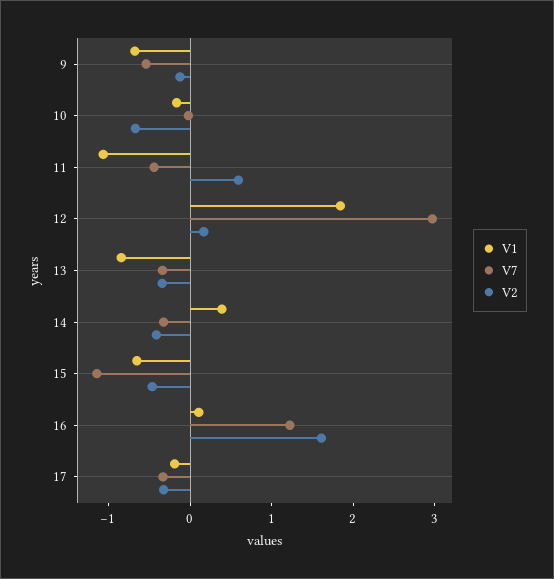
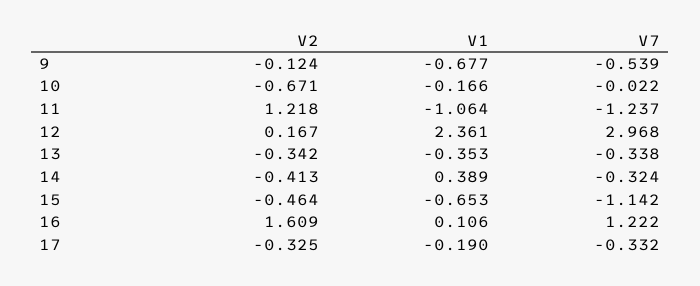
  {
    "V1": {
      "9": -0.677,
      "10": -0.166,
      "11": -1.064,
-     "12": 1.8,
+     "12": 2.361,
-     "13": -0.8,
+     "13": -0.353,
      "14": 0.389,
      "15": -0.653,
      "16": 0.106,
      "17": -0.19
    },
    "V7": {
      "9": -0.539,
      "10": -0.022,
-     "11": -0.4,
+     "11": -1.237,
      "12": 2.968,
      "13": -0.338,
      "14": -0.324,
      "15": -1.142,
      "16": 1.222,
      "17": -0.332
    },
    "V2": {
      "9": -0.124,
      "10": -0.671,
-     "11": 0.6,
+     "11": 1.218,
      "12": 0.167,
      "13": -0.342,
      "14": -0.413,
      "15": -0.464,
      "16": 1.609,
      "17": -0.325
    }
  }

